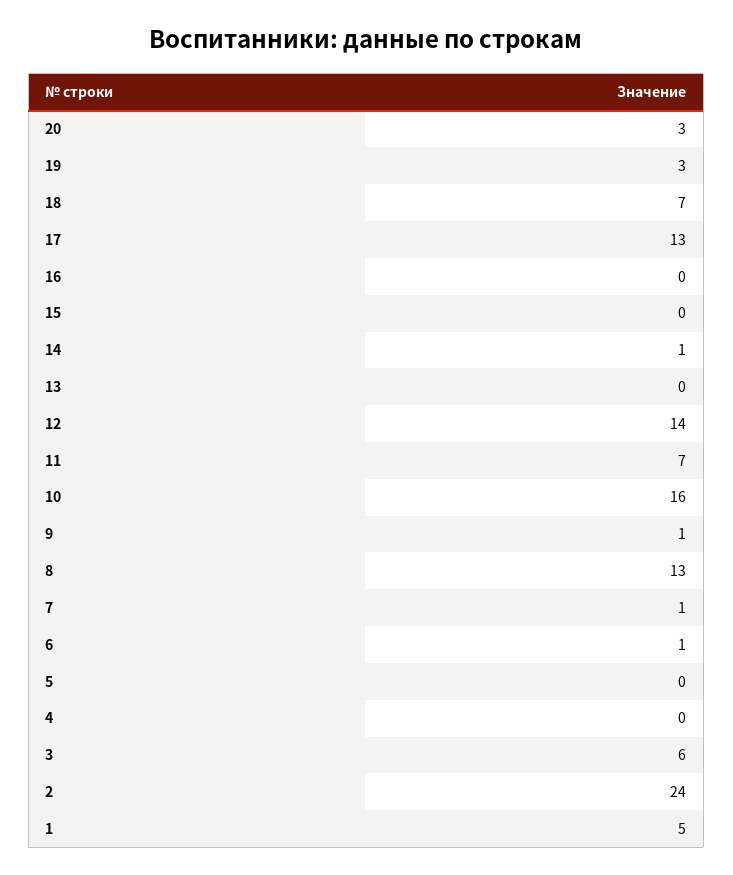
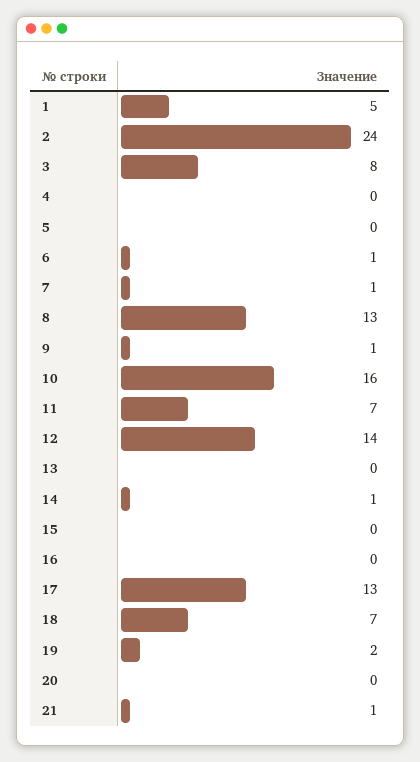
  {
-   "20": 3,
+   "20": 0,
-   "19": 3,
+   "19": 2,
    "18": 7,
    "17": 13,
    "16": 0,
    "15": 0,
    "14": 1,
    "13": 0,
    "12": 14,
    "11": 7,
    "10": 16,
    "9": 1,
    "8": 13,
    "7": 1,
    "6": 1,
    "5": 0,
    "4": 0,
-   "3": 6,
+   "3": 8,
    "2": 24,
-   "1": 5
+   "1": 5,
+   "21": 1
  }

